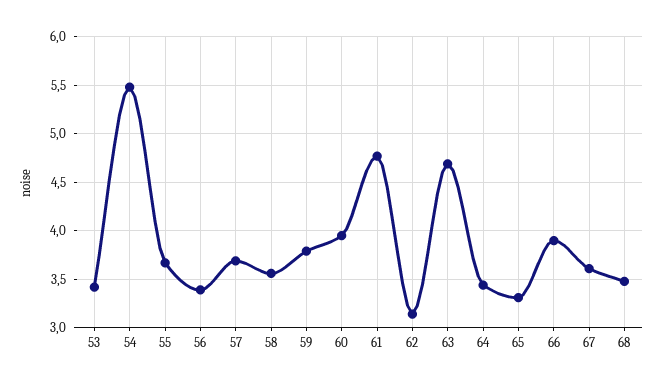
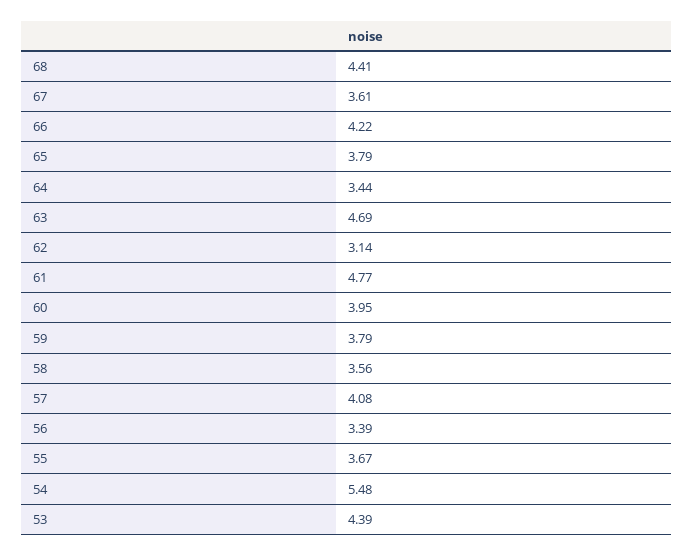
  {
-   "53": 3.4,
+   "53": 4.39,
    "54": 5.48,
    "55": 3.67,
    "56": 3.39,
-   "57": 3.7,
+   "57": 4.08,
    "58": 3.56,
    "59": 3.79,
    "60": 3.95,
    "61": 4.77,
    "62": 3.14,
    "63": 4.69,
    "64": 3.44,
-   "65": 3.3,
+   "65": 3.79,
-   "66": 3.9,
+   "66": 4.22,
    "67": 3.61,
-   "68": 3.5
+   "68": 4.41
  }

